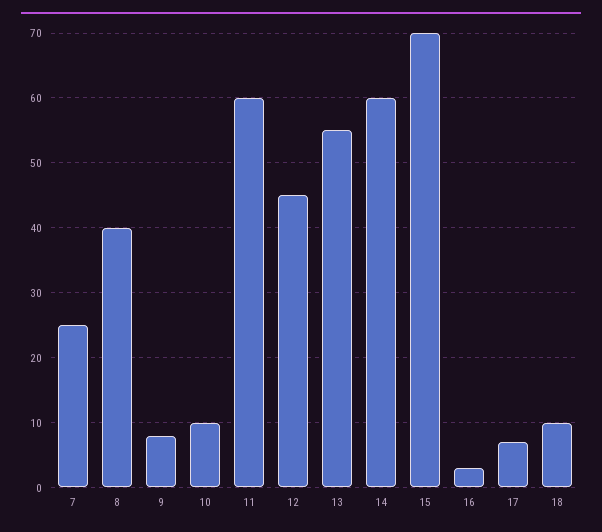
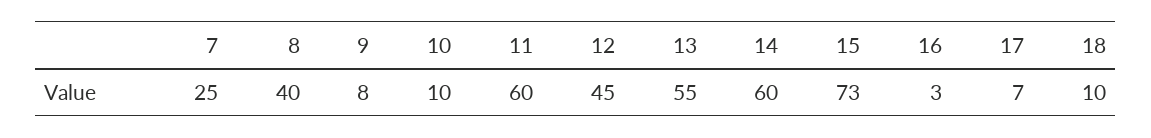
  {
    "7": 25,
    "8": 40,
    "9": 8,
    "10": 10,
    "11": 60,
    "12": 45,
    "13": 55,
    "14": 60,
-   "15": 70,
+   "15": 73,
    "16": 3,
    "17": 7,
    "18": 10
  }

